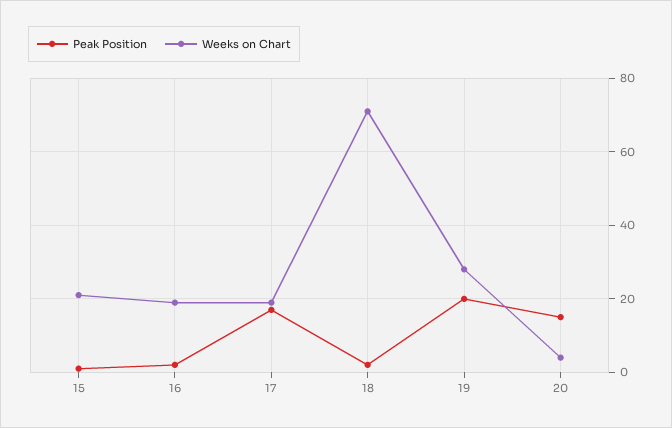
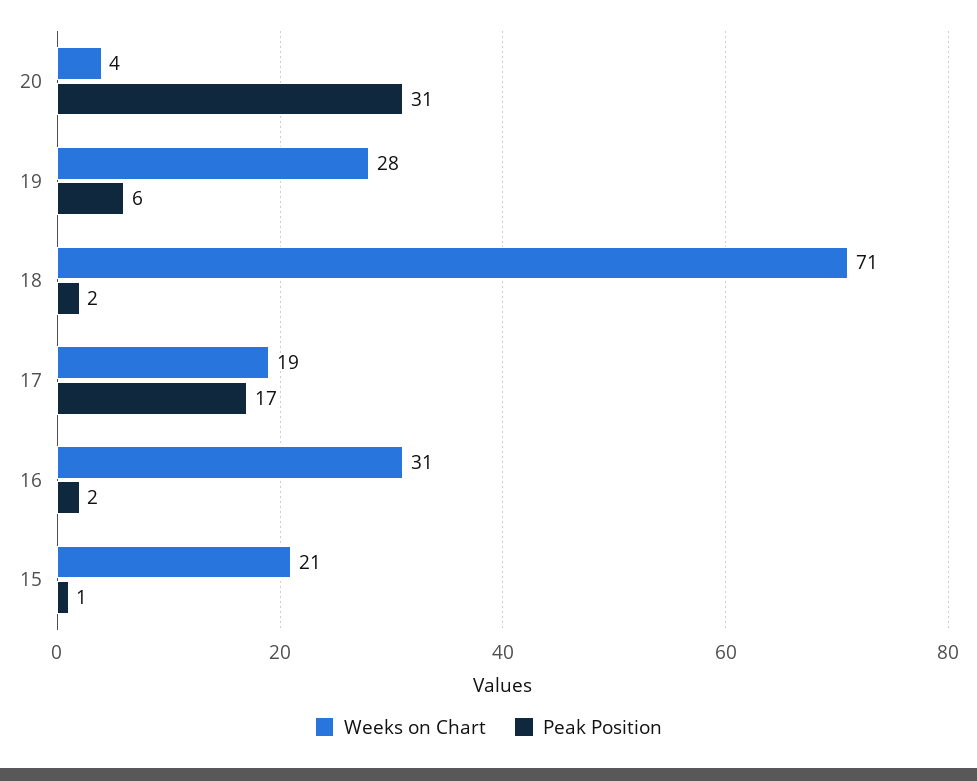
  {
    "Peak Position": {
      "15": 1,
      "16": 2,
      "17": 17,
      "18": 2,
-     "19": 20,
+     "19": 6,
-     "20": 15
+     "20": 31
    },
    "Weeks on Chart": {
      "15": 21,
-     "16": 20,
+     "16": 31,
      "17": 19,
      "18": 71,
      "19": 28,
      "20": 4
    }
  }

